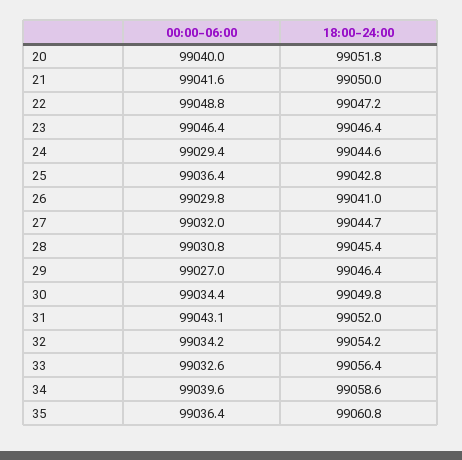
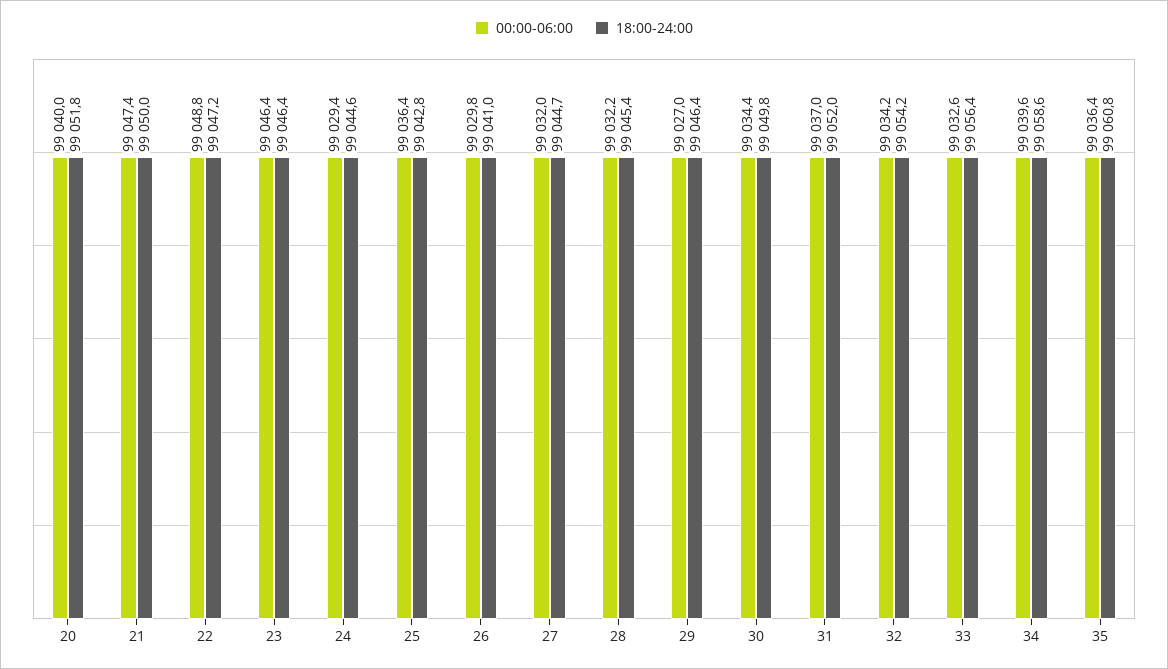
  {
    "00:00-06:00": {
      "20": 99040,
-     "21": 99041.6,
+     "21": 99047.4,
      "22": 99048.8,
      "23": 99046.4,
      "24": 99029.4,
      "25": 99036.4,
      "26": 99029.8,
      "27": 99032,
-     "28": 99030.8,
+     "28": 99032.2,
      "29": 99027,
      "30": 99034.4,
-     "31": 99043.1,
+     "31": 99037,
      "32": 99034.2,
      "33": 99032.6,
      "34": 99039.6,
      "35": 99036.4
    },
    "18:00-24:00": {
      "20": 99051.8,
      "21": 99050,
      "22": 99047.2,
      "23": 99046.4,
      "24": 99044.6,
      "25": 99042.8,
      "26": 99041,
      "27": 99044.7,
      "28": 99045.4,
      "29": 99046.4,
      "30": 99049.8,
      "31": 99052,
      "32": 99054.2,
      "33": 99056.4,
      "34": 99058.6,
      "35": 99060.8
    }
  }

